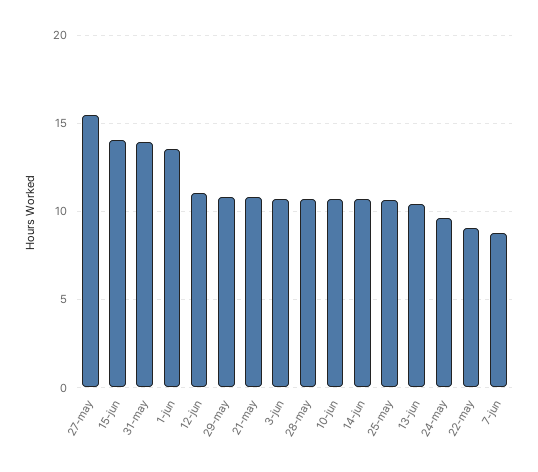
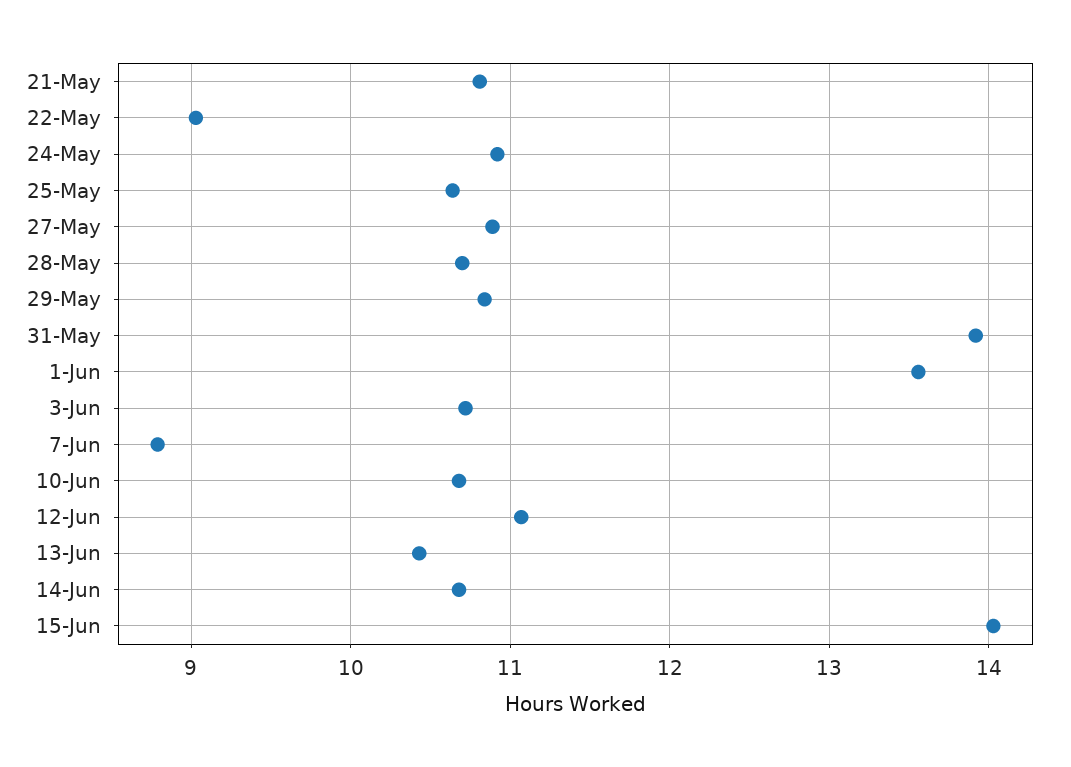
  {
-   "27-may": 15.5,
+   "27-may": 10.9,
    "15-jun": 14,
    "31-may": 13.9,
    "1-jun": 13.6,
    "12-jun": 11.1,
    "29-may": 10.8,
    "21-may": 10.8,
    "3-jun": 10.7,
    "28-may": 10.7,
    "10-jun": 10.7,
    "14-jun": 10.7,
    "25-may": 10.6,
    "13-jun": 10.4,
-   "24-may": 9.5,
+   "24-may": 10.9,
    "22-may": 9,
    "7-jun": 8.8
  }

